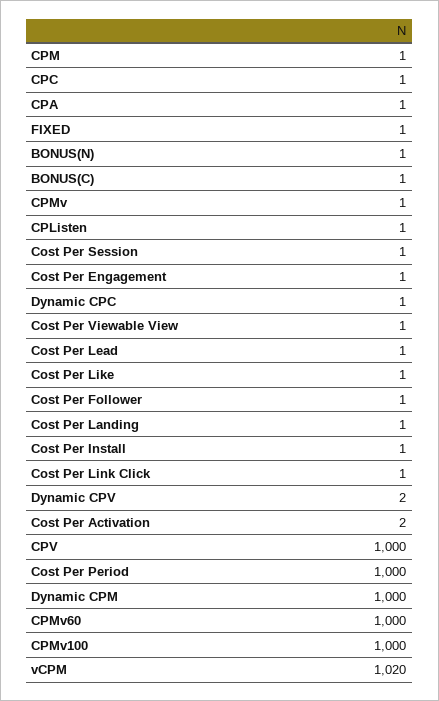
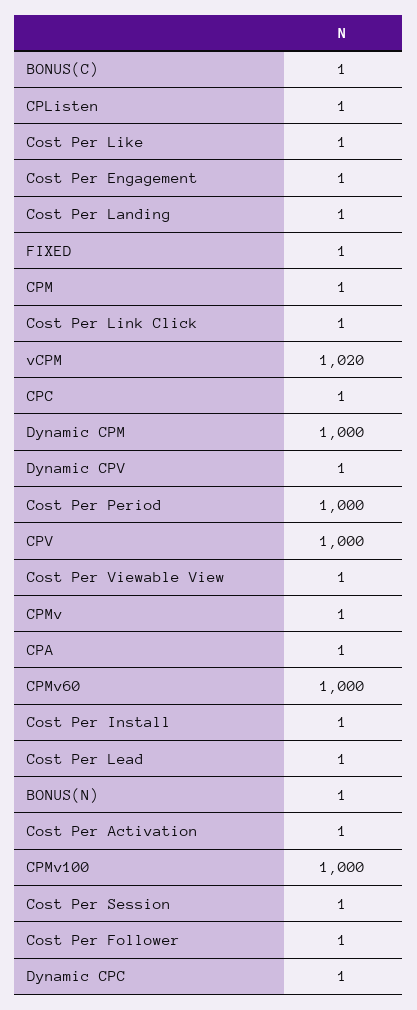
  {
    "CPM": 1,
    "CPC": 1,
    "CPA": 1,
    "FIXED": 1,
    "BONUS(N)": 1,
    "BONUS(C)": 1,
    "CPMv": 1,
    "CPListen": 1,
    "Cost Per Session": 1,
    "Cost Per Engagement": 1,
    "Dynamic CPC": 1,
    "Cost Per Viewable View": 1,
    "Cost Per Lead": 1,
    "Cost Per Like": 1,
    "Cost Per Follower": 1,
    "Cost Per Landing": 1,
    "Cost Per Install": 1,
    "Cost Per Link Click": 1,
-   "Dynamic CPV": 2,
+   "Dynamic CPV": 1,
-   "Cost Per Activation": 2,
+   "Cost Per Activation": 1,
    "CPV": 1000,
    "Cost Per Period": 1000,
    "Dynamic CPM": 1000,
    "CPMv60": 1000,
    "CPMv100": 1000,
    "vCPM": 1020
  }

